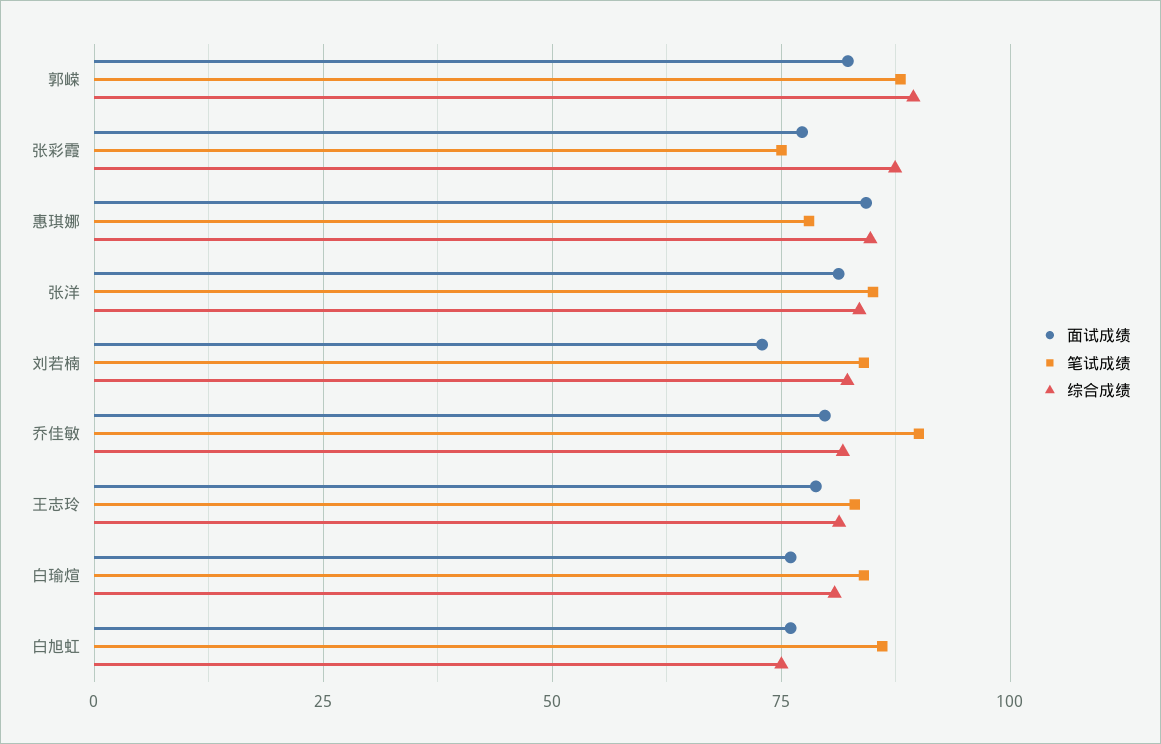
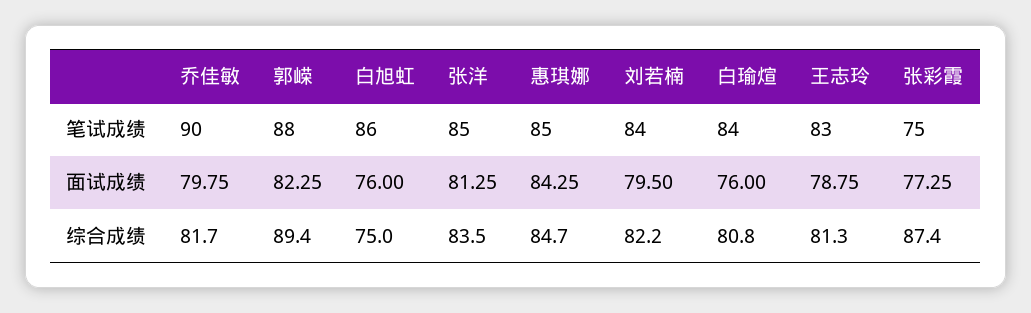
  {
    "面试成绩": {
      "郭嵘": 82.25,
      "张彩霞": 77.25,
      "惠琪娜": 84.25,
      "张洋": 81.25,
-     "刘若楠": 72.5,
+     "刘若楠": 79.5,
      "乔佳敏": 79.75,
      "王志玲": 78.75,
      "白瑜煊": 76,
      "白旭虹": 76
    },
    "笔试成绩": {
      "郭嵘": 88,
      "张彩霞": 75,
-     "惠琪娜": 77.5,
+     "惠琪娜": 85,
      "张洋": 85,
      "刘若楠": 84,
      "乔佳敏": 90,
      "王志玲": 83,
      "白瑜煊": 84,
      "白旭虹": 86
    },
    "综合成绩": {
      "郭嵘": 89.4,
      "张彩霞": 87.4,
      "惠琪娜": 84.7,
      "张洋": 83.5,
      "刘若楠": 82.2,
      "乔佳敏": 81.7,
      "王志玲": 81.3,
      "白瑜煊": 80.8,
      "白旭虹": 75
    }
  }

